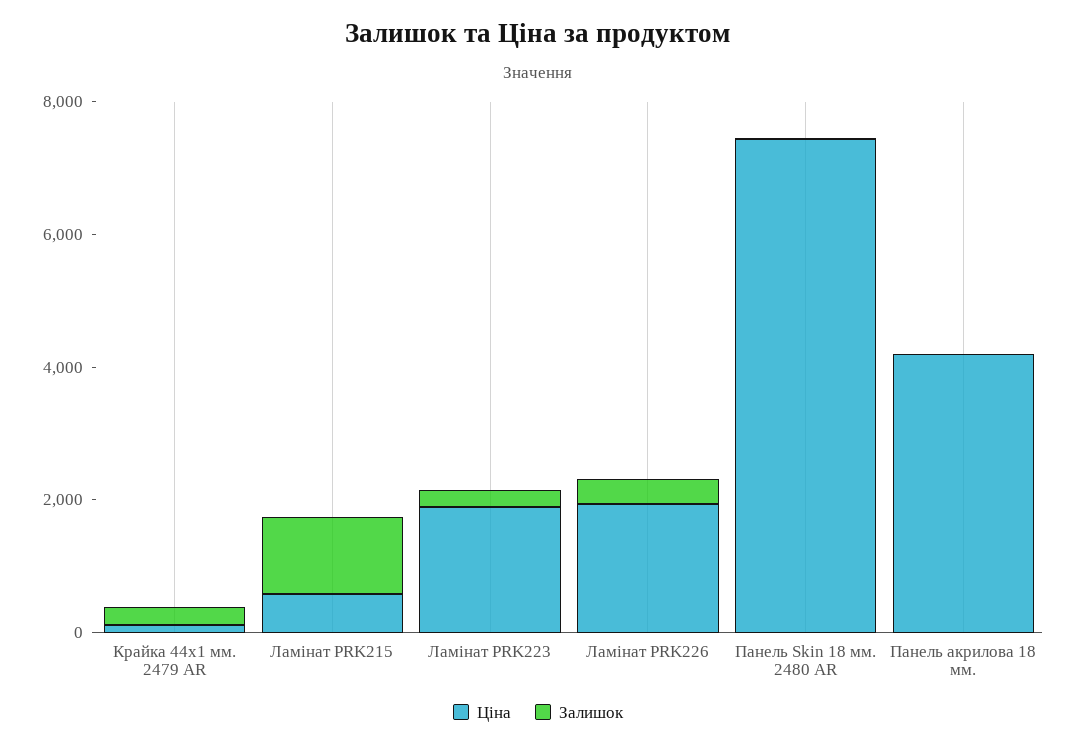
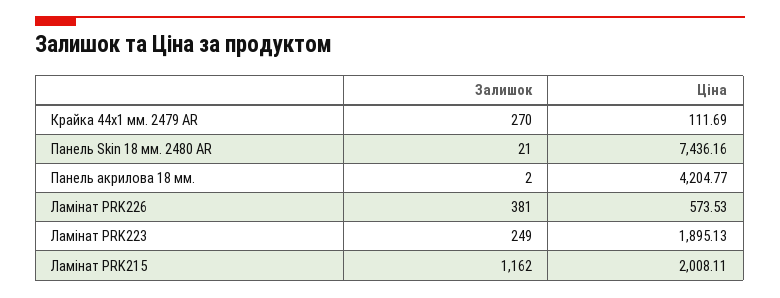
  {
    "Ціна": {
      "Крайка 44x1 мм. 2479 AR": 111.69,
-     "Ламінат PRK215": 500,
+     "Ламінат PRK215": 2008.11,
      "Ламінат PRK223": 1895.13,
-     "Ламінат PRK226": 2000,
+     "Ламінат PRK226": 573.53,
      "Панель Skin 18 мм. 2480 AR": 7436.16,
      "Панель акрилова 18 мм.": 4204.77
    },
    "Залишок": {
      "Крайка 44x1 мм. 2479 AR": 270,
      "Ламінат PRK215": 1162,
      "Ламінат PRK223": 249,
      "Ламінат PRK226": 381,
      "Панель Skin 18 мм. 2480 AR": 21,
      "Панель акрилова 18 мм.": 2
    }
  }

